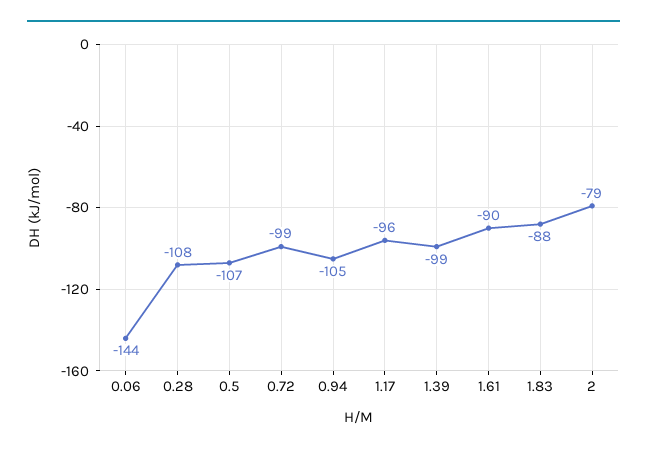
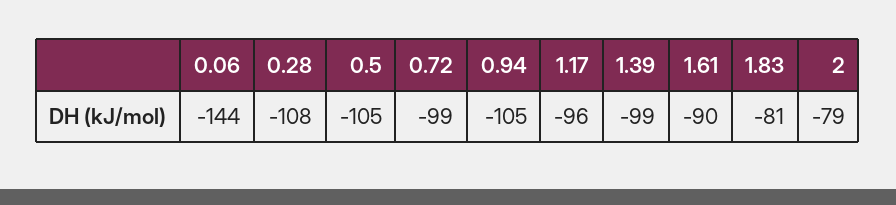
  {
    "0.06": -144,
    "0.28": -108,
-   "0.5": -107,
+   "0.5": -105,
    "0.72": -99,
    "0.94": -105,
    "1.17": -96,
    "1.39": -99,
    "1.61": -90,
-   "1.83": -88,
+   "1.83": -81,
    "2": -79
  }

